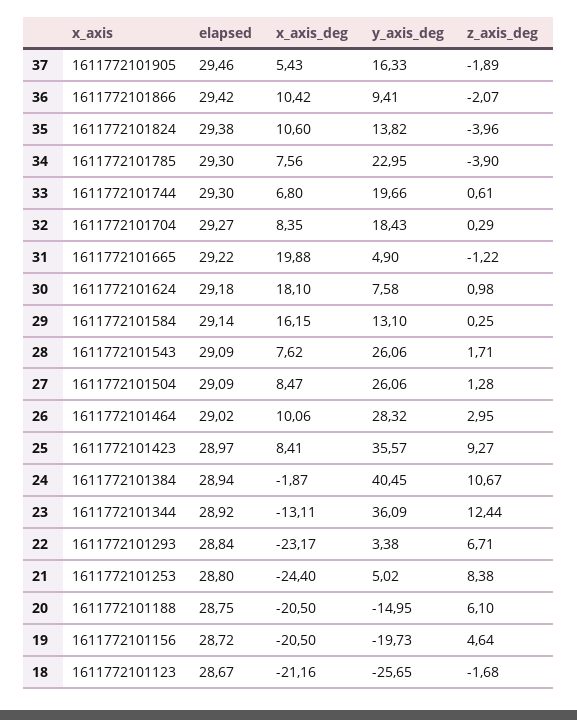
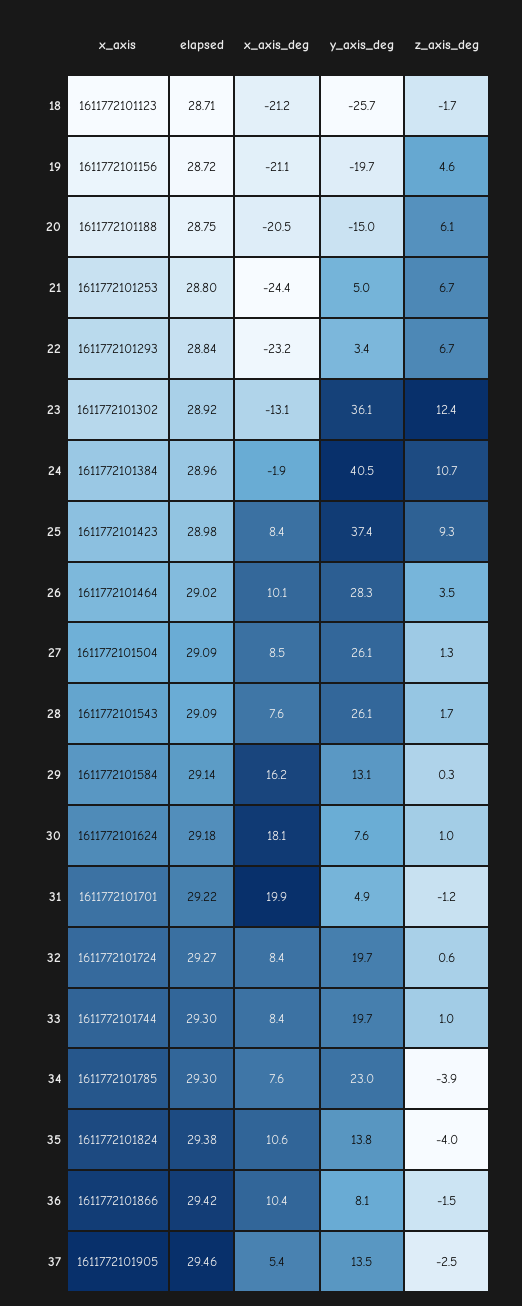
  {
    "x_axis": {
      "37": 1611772101905,
      "36": 1611772101866,
      "35": 1611772101824,
      "34": 1611772101785,
      "33": 1611772101744,
-     "32": 1611772101704,
+     "32": 1611772101724,
-     "31": 1611772101665,
+     "31": 1611772101701,
      "30": 1611772101624,
      "29": 1611772101584,
      "28": 1611772101543,
      "27": 1611772101504,
      "26": 1611772101464,
      "25": 1611772101423,
      "24": 1611772101384,
-     "23": 1611772101344,
+     "23": 1611772101302,
      "22": 1611772101293,
      "21": 1611772101253,
      "20": 1611772101188,
      "19": 1611772101156,
      "18": 1611772101123
    },
    "elapsed": {
      "37": 29.46,
      "36": 29.42,
      "35": 29.38,
      "34": 29.3,
      "33": 29.3,
      "32": 29.27,
      "31": 29.22,
      "30": 29.18,
      "29": 29.14,
      "28": 29.09,
      "27": 29.09,
      "26": 29.02,
-     "25": 28.97,
+     "25": 28.98,
-     "24": 28.94,
+     "24": 28.96,
      "23": 28.92,
      "22": 28.84,
      "21": 28.8,
      "20": 28.75,
      "19": 28.72,
-     "18": 28.67
+     "18": 28.71
    },
    "x_axis_deg": {
      "37": 5.43,
      "36": 10.42,
      "35": 10.6,
      "34": 7.56,
-     "33": 6.8,
+     "33": 8.4,
      "32": 8.35,
      "31": 19.88,
      "30": 18.1,
      "29": 16.15,
      "28": 7.62,
      "27": 8.47,
      "26": 10.06,
      "25": 8.41,
      "24": -1.87,
      "23": -13.11,
      "22": -23.17,
      "21": -24.4,
      "20": -20.5,
-     "19": -20.5,
+     "19": -21.1,
      "18": -21.16
    },
    "y_axis_deg": {
-     "37": 16.33,
+     "37": 13.5,
-     "36": 9.41,
+     "36": 8.1,
      "35": 13.82,
      "34": 22.95,
      "33": 19.66,
-     "32": 18.43,
+     "32": 19.7,
      "31": 4.9,
      "30": 7.58,
      "29": 13.1,
      "28": 26.06,
      "27": 26.06,
      "26": 28.32,
-     "25": 35.57,
+     "25": 37.4,
      "24": 40.45,
      "23": 36.09,
      "22": 3.38,
      "21": 5.02,
      "20": -14.95,
      "19": -19.73,
      "18": -25.65
    },
    "z_axis_deg": {
-     "37": -1.89,
+     "37": -2.5,
-     "36": -2.07,
+     "36": -1.5,
      "35": -3.96,
      "34": -3.9,
-     "33": 0.61,
+     "33": 1,
-     "32": 0.29,
+     "32": 0.6,
      "31": -1.22,
      "30": 0.98,
      "29": 0.25,
      "28": 1.71,
      "27": 1.28,
-     "26": 2.95,
+     "26": 3.5,
      "25": 9.27,
      "24": 10.67,
      "23": 12.44,
      "22": 6.71,
-     "21": 8.38,
+     "21": 6.7,
      "20": 6.1,
      "19": 4.64,
      "18": -1.68
    }
  }

